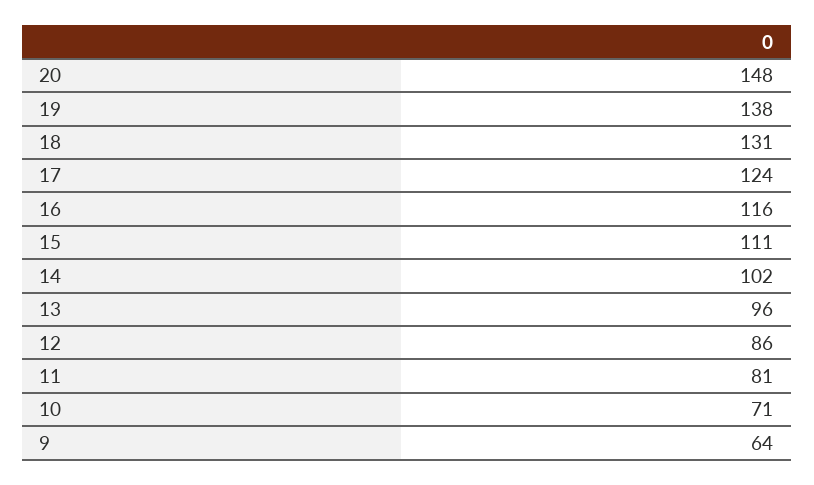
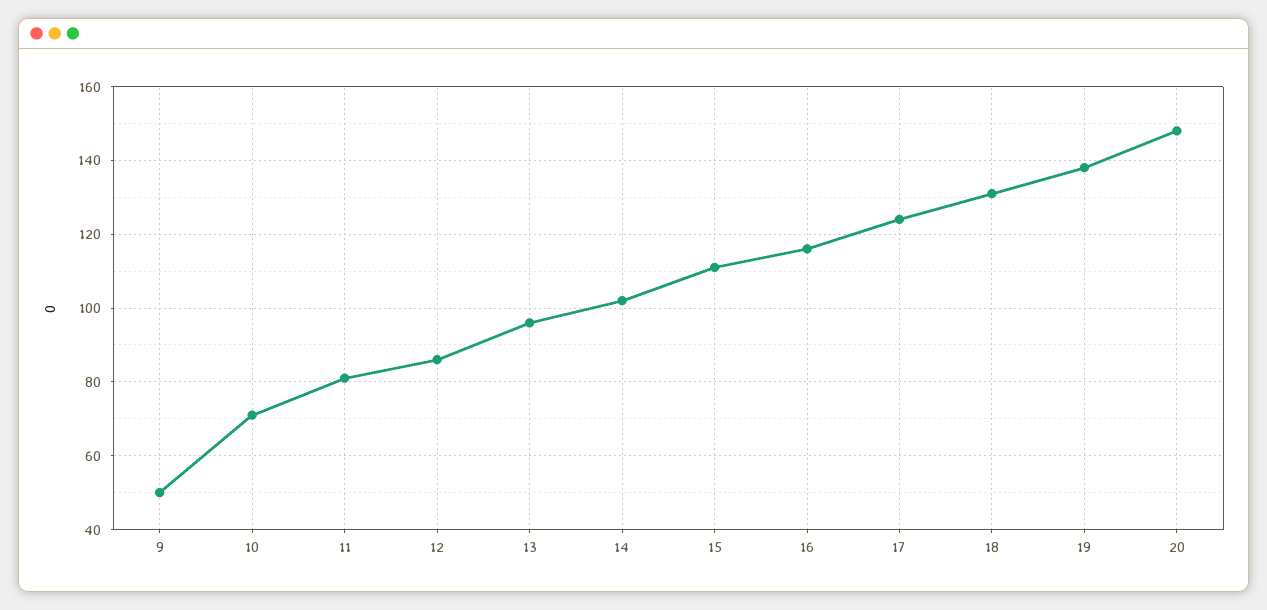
  {
    "20": 148,
    "19": 138,
    "18": 131,
    "17": 124,
    "16": 116,
    "15": 111,
    "14": 102,
    "13": 96,
    "12": 86,
    "11": 81,
    "10": 71,
-   "9": 64
+   "9": 50
  }

